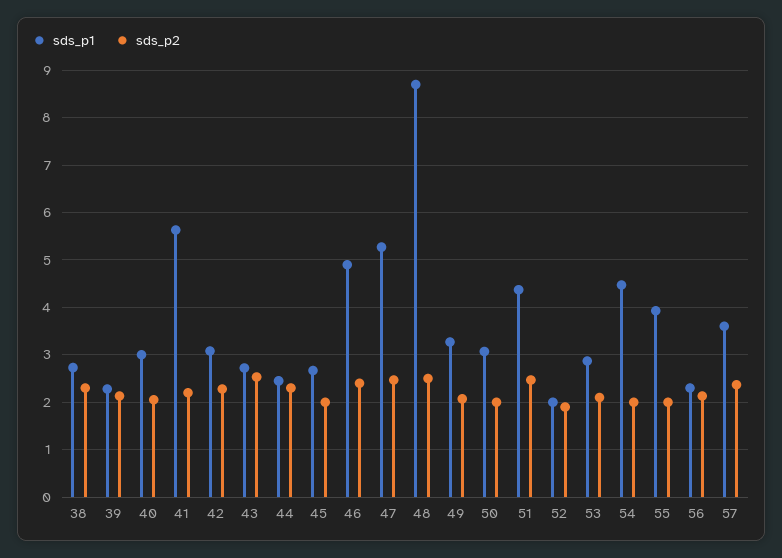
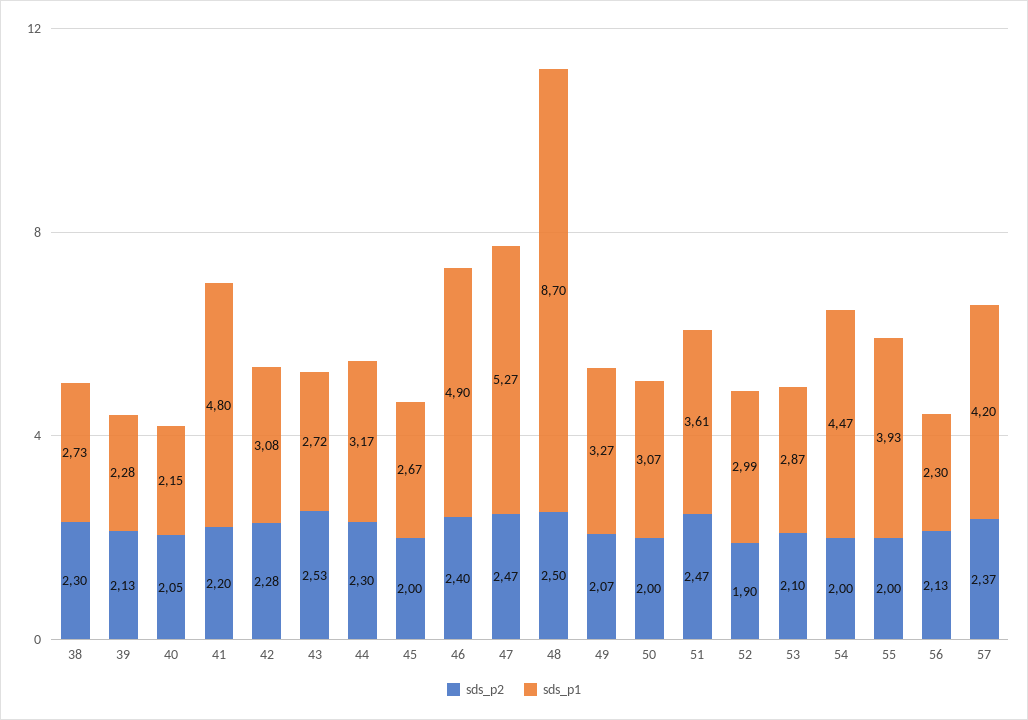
  {
    "sds_p1": {
      "38": 2.73,
      "39": 2.28,
-     "40": 3,
+     "40": 2.15,
-     "41": 5.6,
+     "41": 4.8,
      "42": 3.08,
      "43": 2.72,
-     "44": 2.4,
+     "44": 3.17,
      "45": 2.67,
      "46": 4.9,
      "47": 5.27,
      "48": 8.7,
      "49": 3.27,
      "50": 3.07,
-     "51": 4.4,
+     "51": 3.61,
-     "52": 2,
+     "52": 2.99,
      "53": 2.87,
      "54": 4.47,
      "55": 3.93,
      "56": 2.3,
-     "57": 3.6
+     "57": 4.2
    },
    "sds_p2": {
      "38": 2.3,
      "39": 2.13,
      "40": 2.05,
      "41": 2.2,
      "42": 2.28,
      "43": 2.53,
      "44": 2.3,
      "45": 2,
      "46": 2.4,
      "47": 2.47,
      "48": 2.5,
      "49": 2.07,
      "50": 2,
      "51": 2.47,
      "52": 1.9,
      "53": 2.1,
      "54": 2,
      "55": 2,
      "56": 2.13,
      "57": 2.37
    }
  }

